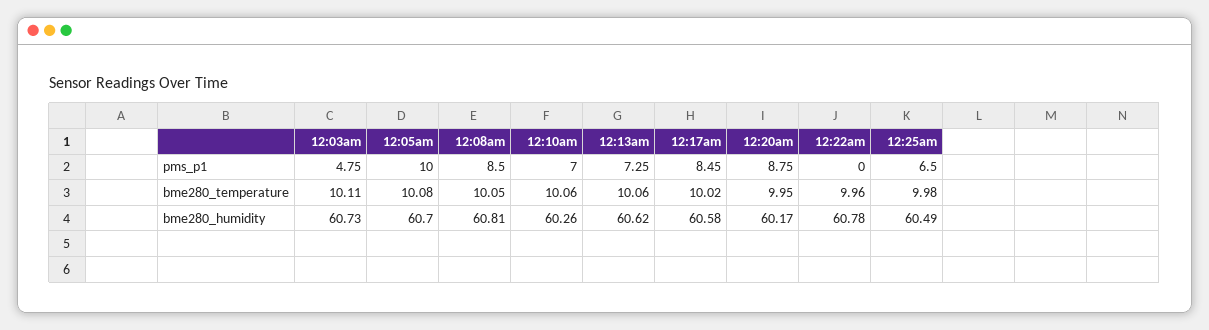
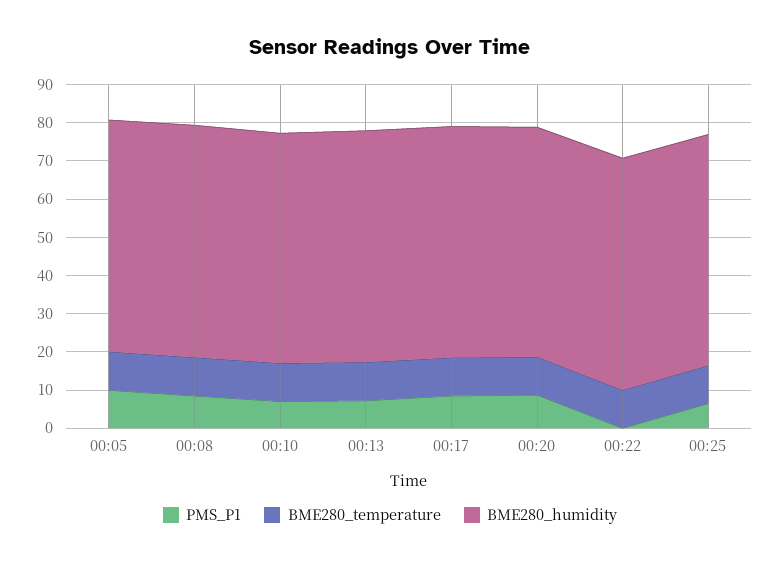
  {
    "pms_p1": {
-     "12:03am": 4.75,
      "12:05am": 10,
      "12:08am": 8.5,
      "12:10am": 7,
      "12:13am": 7.25,
      "12:17am": 8.45,
      "12:20am": 8.75,
      "12:22am": 0,
      "12:25am": 6.5
    },
    "bme280_temperature": {
-     "12:03am": 10.11,
      "12:05am": 10.08,
      "12:08am": 10.05,
      "12:10am": 10.06,
      "12:13am": 10.06,
      "12:17am": 10.02,
      "12:20am": 9.95,
      "12:22am": 9.96,
      "12:25am": 9.98
    },
    "bme280_humidity": {
-     "12:03am": 60.73,
      "12:05am": 60.7,
      "12:08am": 60.81,
      "12:10am": 60.26,
      "12:13am": 60.62,
      "12:17am": 60.58,
      "12:20am": 60.17,
      "12:22am": 60.78,
      "12:25am": 60.49
    }
  }

